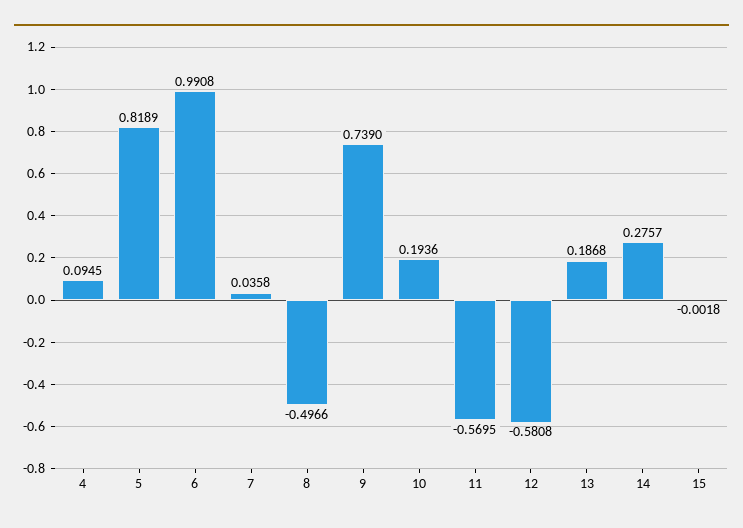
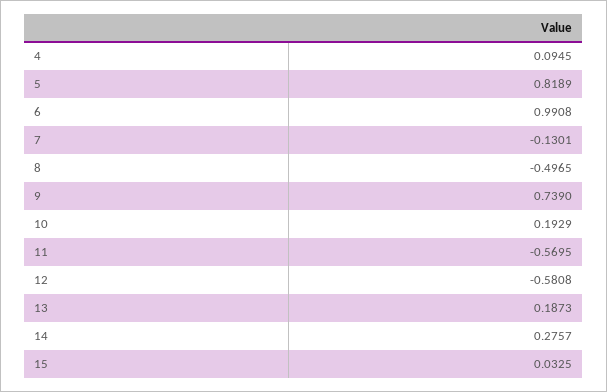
  {
    "4": 0.0945,
    "5": 0.8189,
    "6": 0.9908,
-   "7": 0.0358,
+   "7": -0.1301,
-   "8": -0.4966,
+   "8": -0.4965,
    "9": 0.739,
-   "10": 0.1936,
+   "10": 0.1929,
    "11": -0.5695,
    "12": -0.5808,
-   "13": 0.1868,
+   "13": 0.1873,
    "14": 0.2757,
-   "15": -0.0018
+   "15": 0.0325
  }

